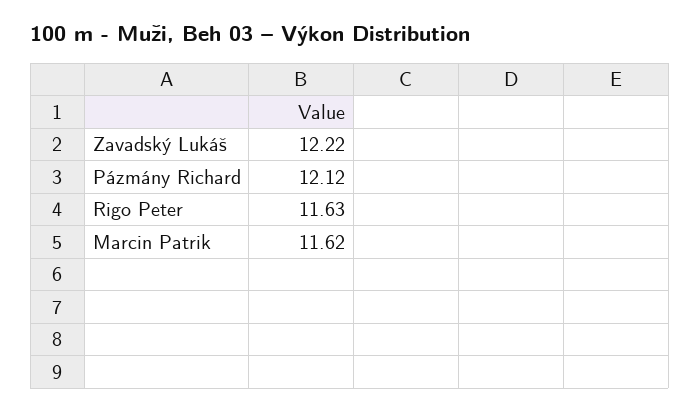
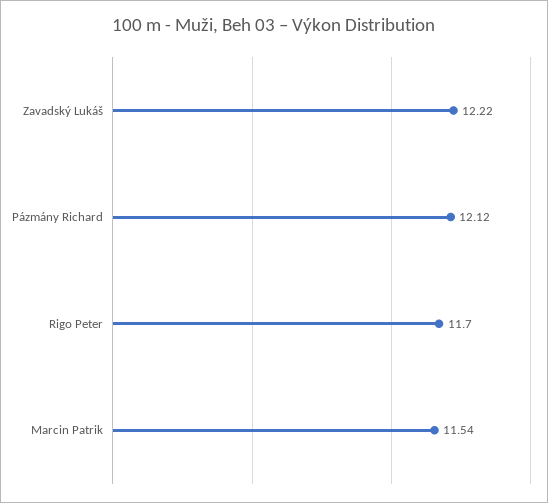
  {
    "Zavadský Lukáš": 12.22,
    "Pázmány Richard": 12.12,
-   "Rigo Peter": 11.63,
+   "Rigo Peter": 11.7,
-   "Marcin Patrik": 11.62
+   "Marcin Patrik": 11.54
  }

